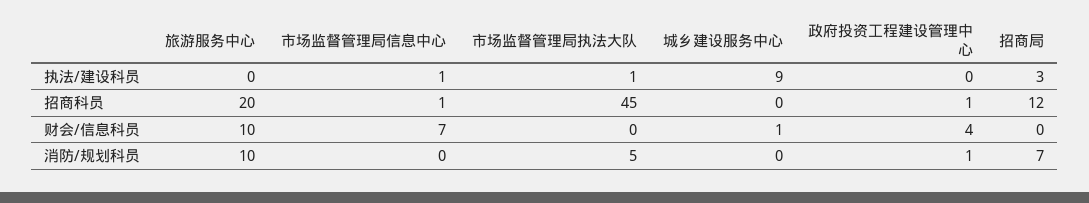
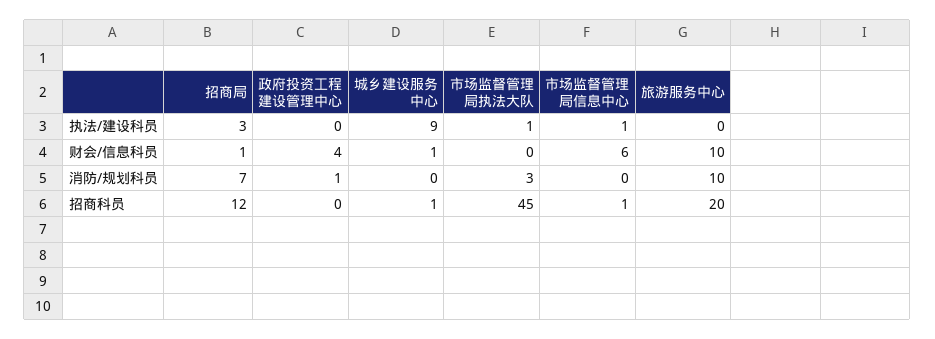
  {
    "旅游服务中心": {
      "执法/建设科员": 0,
      "招商科员": 20,
      "财会/信息科员": 10,
      "消防/规划科员": 10
    },
    "市场监督管理局信息中心": {
      "执法/建设科员": 1,
      "招商科员": 1,
-     "财会/信息科员": 7,
+     "财会/信息科员": 6,
      "消防/规划科员": 0
    },
    "市场监督管理局执法大队": {
      "执法/建设科员": 1,
      "招商科员": 45,
      "财会/信息科员": 0,
-     "消防/规划科员": 5
+     "消防/规划科员": 3
    },
    "城乡建设服务中心": {
      "执法/建设科员": 9,
-     "招商科员": 0,
+     "招商科员": 1,
      "财会/信息科员": 1,
      "消防/规划科员": 0
    },
    "政府投资工程建设管理中心": {
      "执法/建设科员": 0,
-     "招商科员": 1,
+     "招商科员": 0,
      "财会/信息科员": 4,
      "消防/规划科员": 1
    },
    "招商局": {
      "执法/建设科员": 3,
      "招商科员": 12,
-     "财会/信息科员": 0,
+     "财会/信息科员": 1,
      "消防/规划科员": 7
    }
  }

